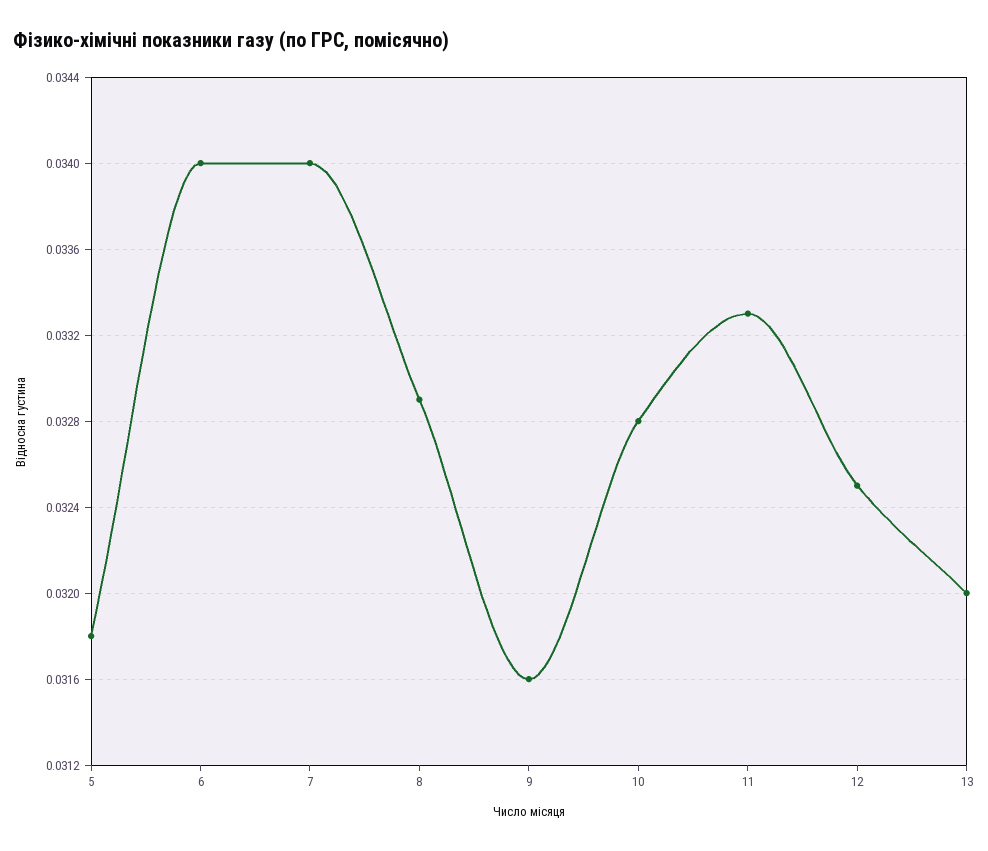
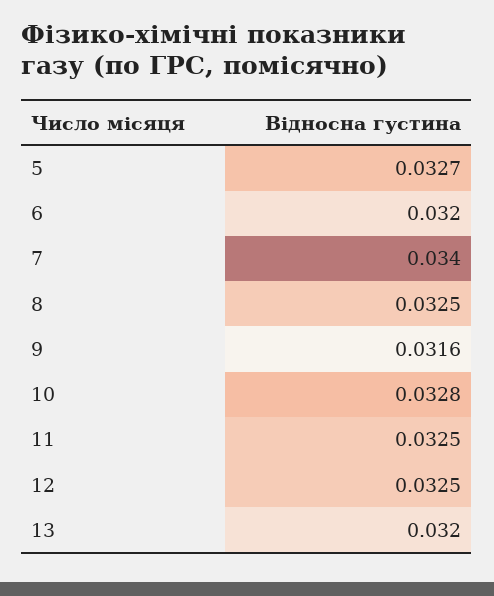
  {
-   "5": 0.0318,
+   "5": 0.0327,
-   "6": 0.034,
+   "6": 0.032,
    "7": 0.034,
-   "8": 0.0329,
+   "8": 0.0325,
    "9": 0.0316,
    "10": 0.0328,
-   "11": 0.0333,
+   "11": 0.0325,
    "12": 0.0325,
    "13": 0.032
  }

